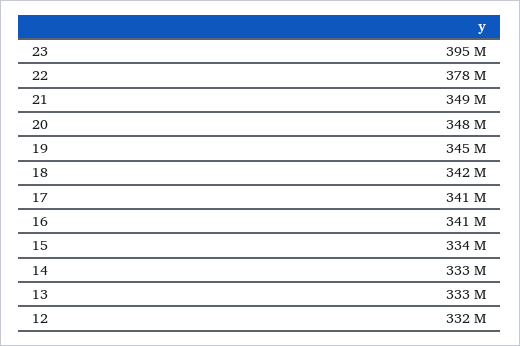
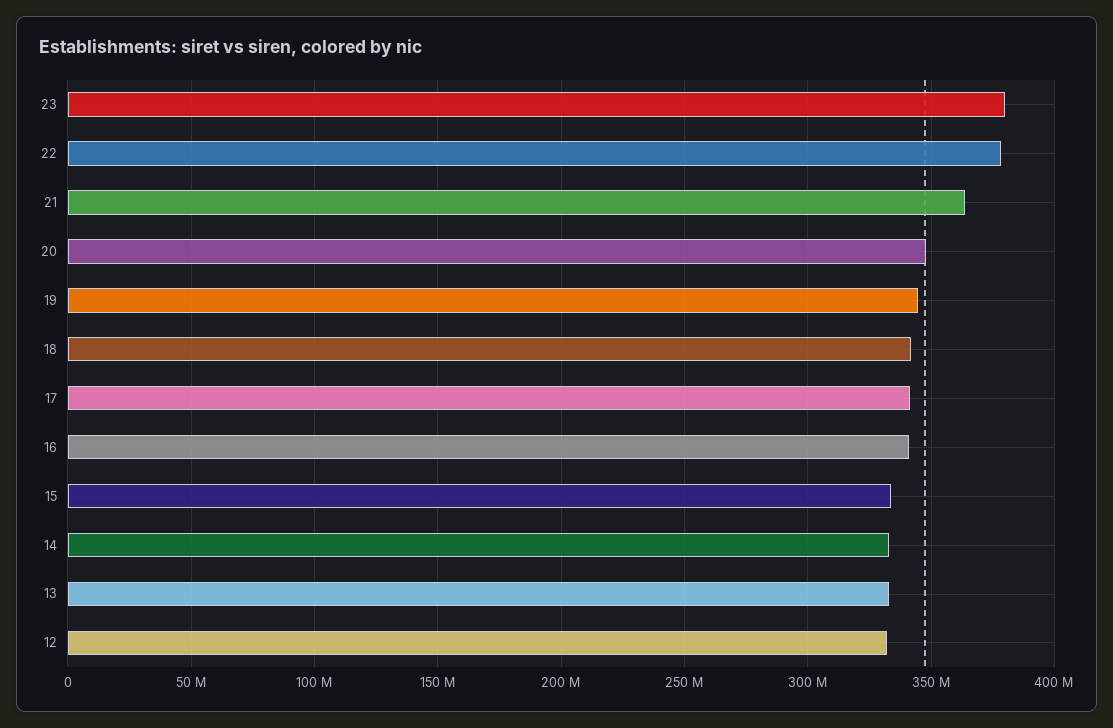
  {
-   "23": 395000000,
+   "23": 380000000,
    "22": 378000000,
-   "21": 349000000,
+   "21": 365000000,
    "20": 348000000,
    "19": 345000000,
    "18": 342000000,
    "17": 341000000,
    "16": 341000000,
    "15": 334000000,
    "14": 333000000,
    "13": 333000000,
    "12": 332000000
  }

